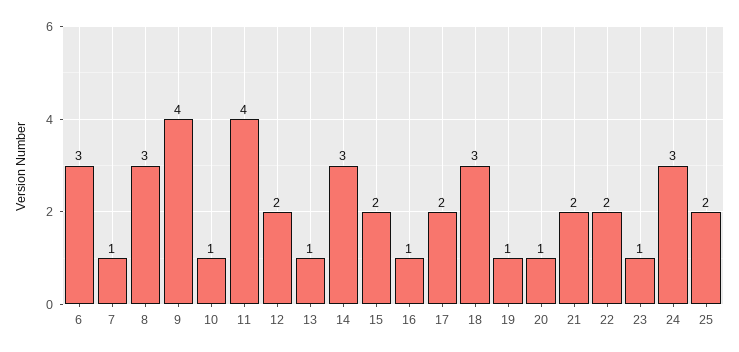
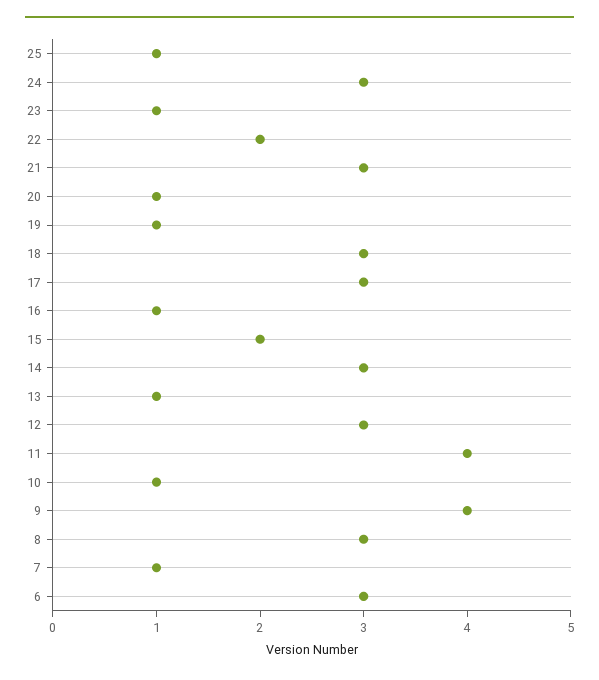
  {
    "6": 3,
    "7": 1,
    "8": 3,
    "9": 4,
    "10": 1,
    "11": 4,
-   "12": 2,
+   "12": 3,
    "13": 1,
    "14": 3,
    "15": 2,
    "16": 1,
-   "17": 2,
+   "17": 3,
    "18": 3,
    "19": 1,
    "20": 1,
-   "21": 2,
+   "21": 3,
    "22": 2,
    "23": 1,
    "24": 3,
-   "25": 2
+   "25": 1
  }

